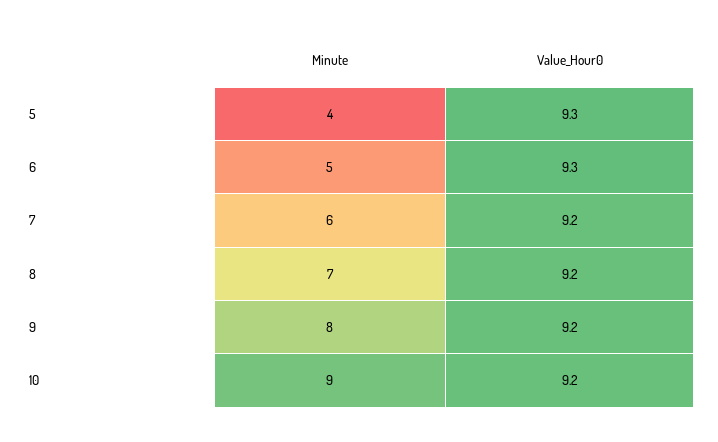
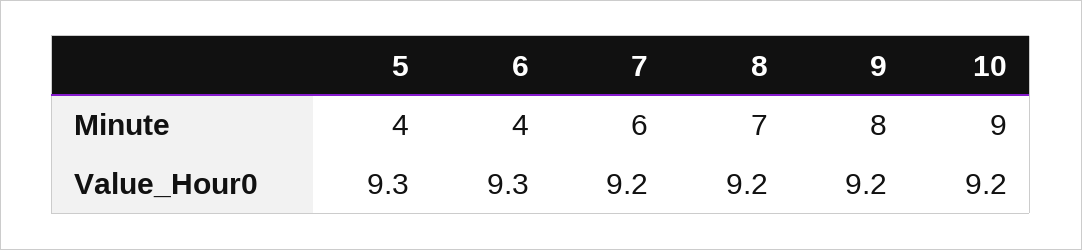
  {
    "Minute": {
      "5": 4,
-     "6": 5,
+     "6": 4,
      "7": 6,
      "8": 7,
      "9": 8,
      "10": 9
    },
    "Value_Hour0": {
      "5": 9.3,
      "6": 9.3,
      "7": 9.2,
      "8": 9.2,
      "9": 9.2,
      "10": 9.2
    }
  }

